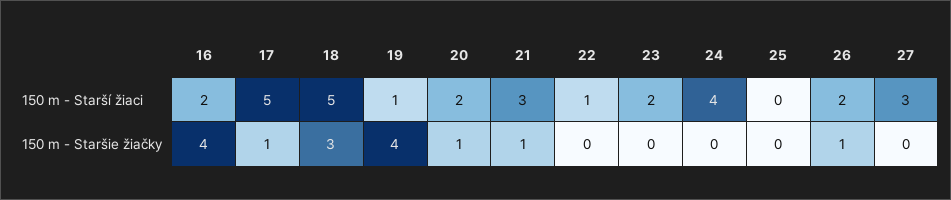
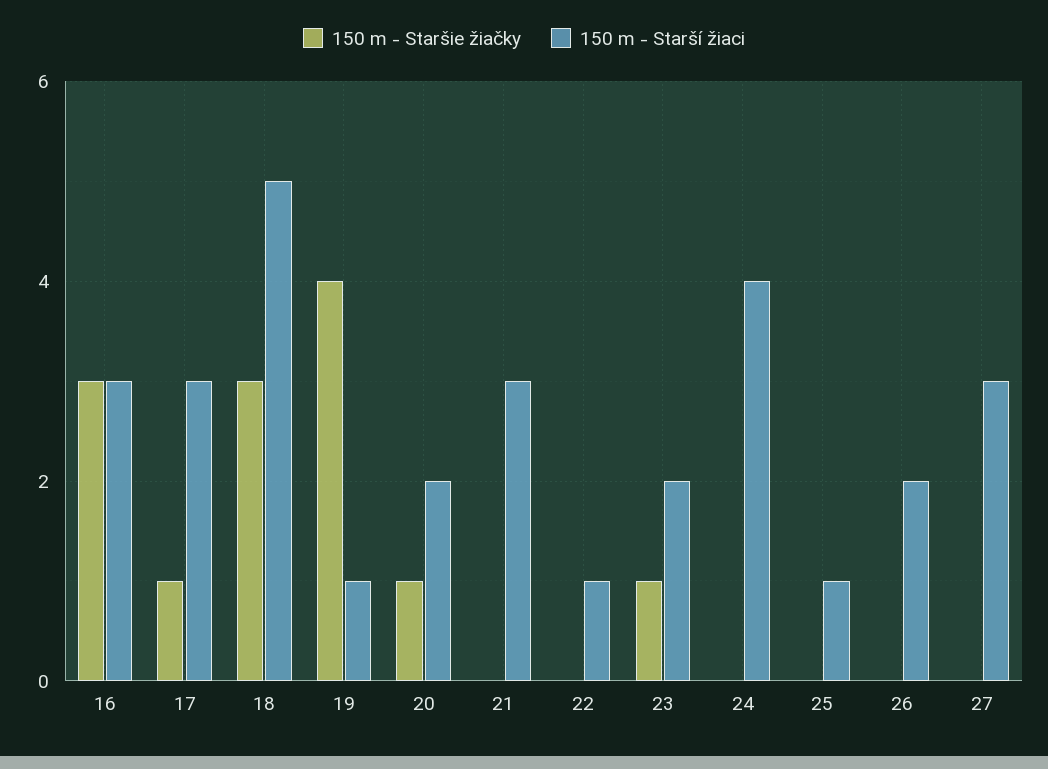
  {
    "150 m - Starší žiaci": {
-     "16": 2,
+     "16": 3,
-     "17": 5,
+     "17": 3,
      "18": 5,
      "19": 1,
      "20": 2,
      "21": 3,
      "22": 1,
      "23": 2,
      "24": 4,
-     "25": 0,
+     "25": 1,
      "26": 2,
      "27": 3
    },
    "150 m - Staršie žiačky": {
-     "16": 4,
+     "16": 3,
      "17": 1,
      "18": 3,
      "19": 4,
      "20": 1,
-     "21": 1,
+     "21": 0,
      "22": 0,
-     "23": 0,
+     "23": 1,
      "24": 0,
      "25": 0,
-     "26": 1,
+     "26": 0,
      "27": 0
    }
  }

